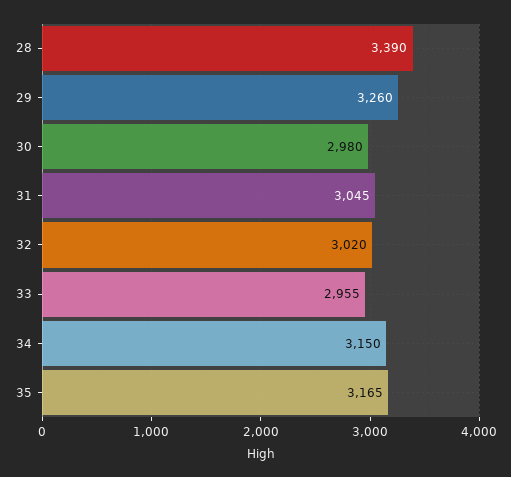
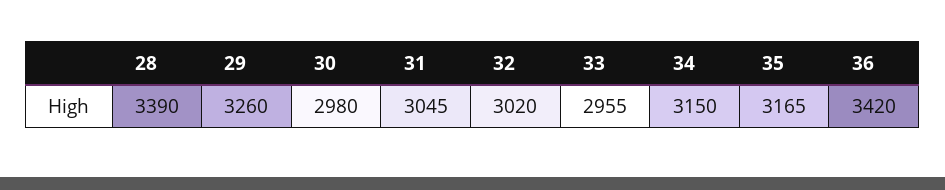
  {
    "28": 3390,
    "29": 3260,
    "30": 2980,
    "31": 3045,
    "32": 3020,
    "33": 2955,
    "34": 3150,
-   "35": 3165
+   "35": 3165,
+   "36": 3420
  }

